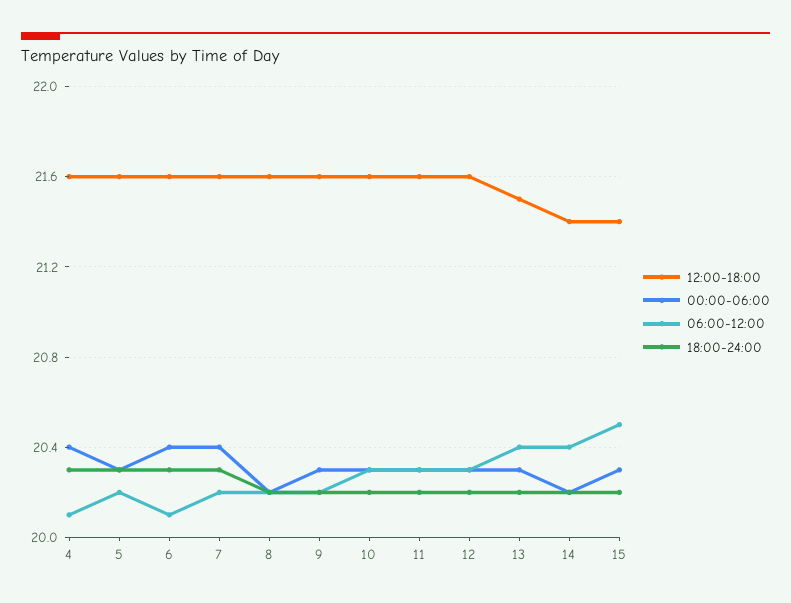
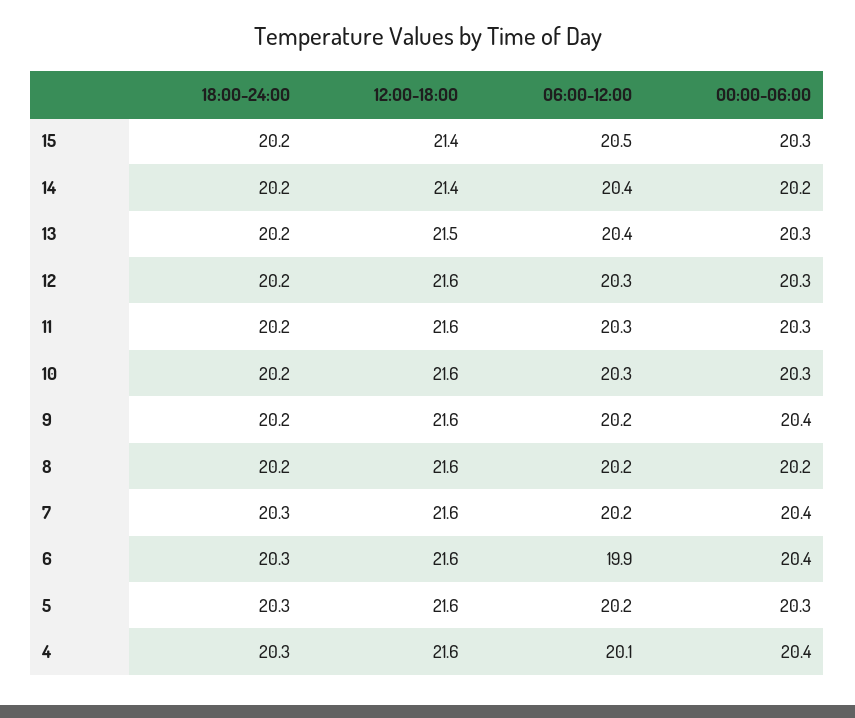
  {
    "12:00-18:00": {
      "4": 21.6,
      "5": 21.6,
      "6": 21.6,
      "7": 21.6,
      "8": 21.6,
      "9": 21.6,
      "10": 21.6,
      "11": 21.6,
      "12": 21.6,
      "13": 21.5,
      "14": 21.4,
      "15": 21.4
    },
    "00:00-06:00": {
      "4": 20.4,
      "5": 20.3,
      "6": 20.4,
      "7": 20.4,
      "8": 20.2,
-     "9": 20.3,
+     "9": 20.4,
      "10": 20.3,
      "11": 20.3,
      "12": 20.3,
      "13": 20.3,
      "14": 20.2,
      "15": 20.3
    },
    "06:00-12:00": {
      "4": 20.1,
      "5": 20.2,
-     "6": 20.1,
+     "6": 19.9,
      "7": 20.2,
      "8": 20.2,
      "9": 20.2,
      "10": 20.3,
      "11": 20.3,
      "12": 20.3,
      "13": 20.4,
      "14": 20.4,
      "15": 20.5
    },
    "18:00-24:00": {
      "4": 20.3,
      "5": 20.3,
      "6": 20.3,
      "7": 20.3,
      "8": 20.2,
      "9": 20.2,
      "10": 20.2,
      "11": 20.2,
      "12": 20.2,
      "13": 20.2,
      "14": 20.2,
      "15": 20.2
    }
  }

